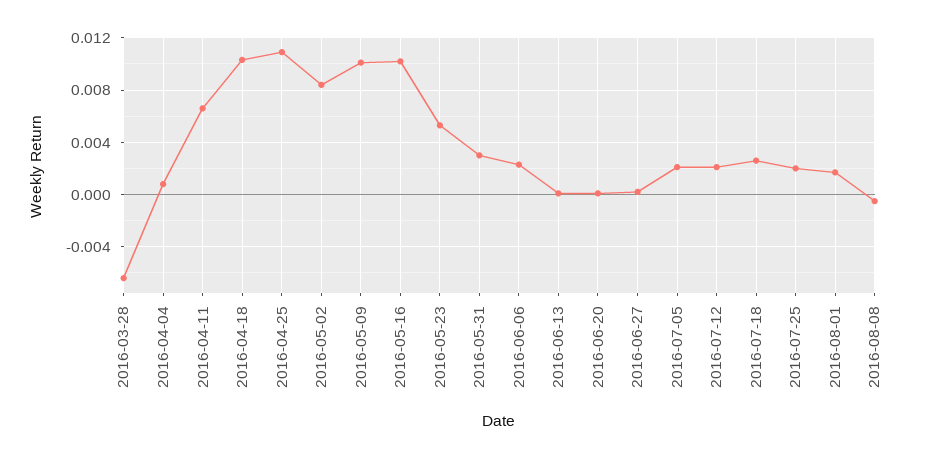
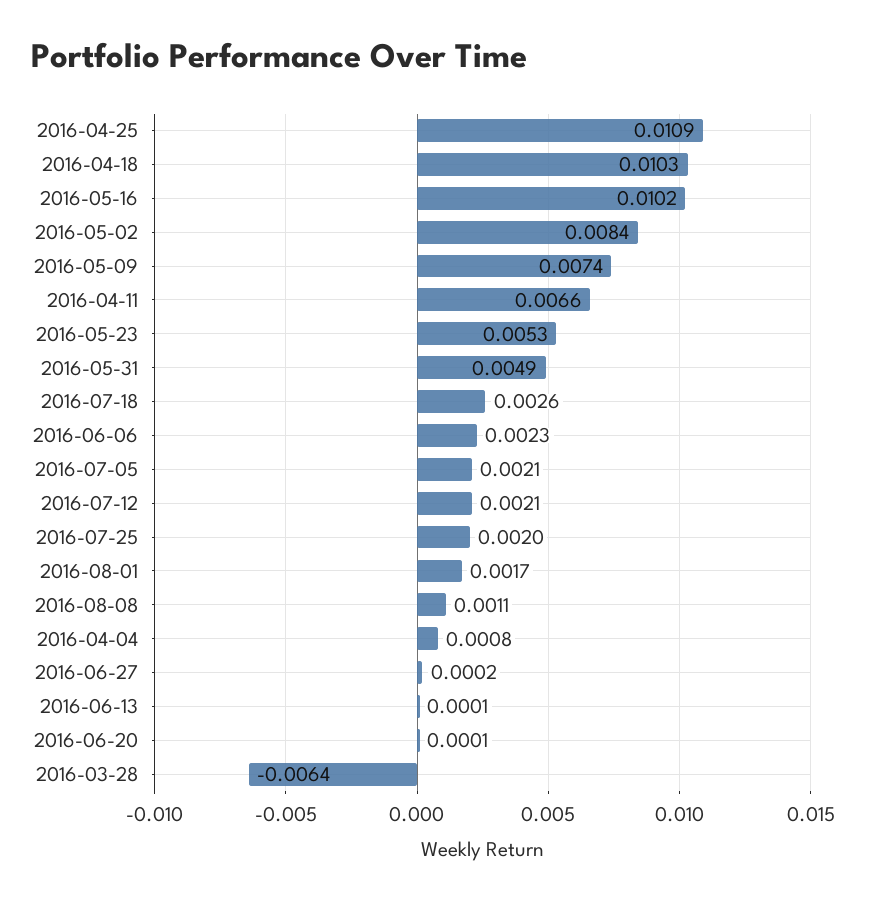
  {
    "2016-03-28": -0.0064,
    "2016-04-04": 0.0008,
    "2016-04-11": 0.0066,
    "2016-04-18": 0.0103,
    "2016-04-25": 0.0109,
    "2016-05-02": 0.0084,
-   "2016-05-09": 0.01,
+   "2016-05-09": 0.0074,
    "2016-05-16": 0.0102,
    "2016-05-23": 0.0053,
-   "2016-05-31": 0.003,
+   "2016-05-31": 0.0049,
    "2016-06-06": 0.0023,
    "2016-06-13": 0.0001,
    "2016-06-20": 0.0001,
    "2016-06-27": 0.0002,
    "2016-07-05": 0.0021,
    "2016-07-12": 0.0021,
    "2016-07-18": 0.0026,
    "2016-07-25": 0.002,
    "2016-08-01": 0.0017,
-   "2016-08-08": -0.0005
+   "2016-08-08": 0.0011
  }

